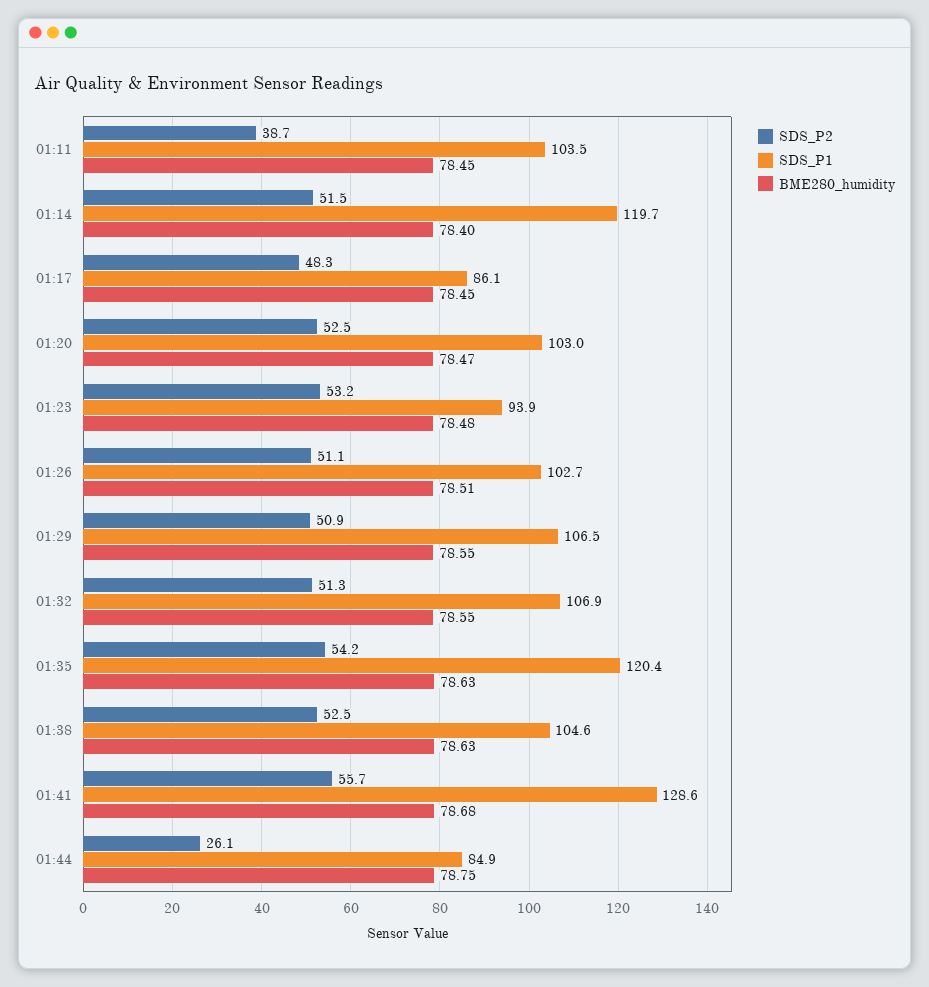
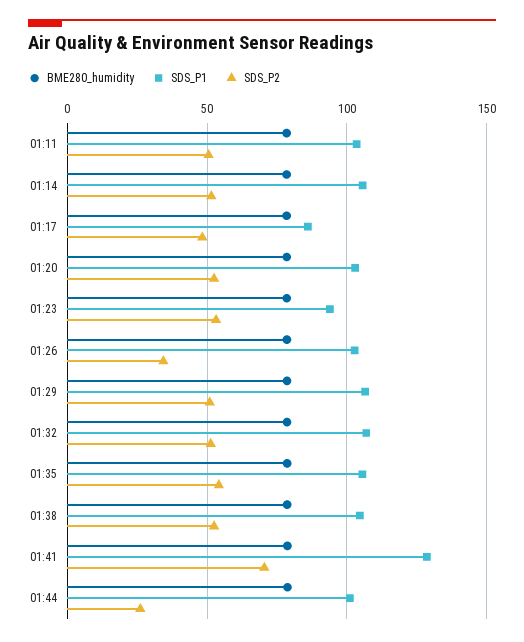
  {
    "SDS_P2": {
-     "01:11": 38.7,
+     "01:11": 50,
      "01:14": 51.5,
      "01:17": 48.3,
      "01:20": 52.5,
      "01:23": 53.2,
-     "01:26": 51.1,
+     "01:26": 35,
      "01:29": 50.9,
      "01:32": 51.3,
      "01:35": 54.2,
      "01:38": 52.5,
-     "01:41": 55.7,
+     "01:41": 70,
      "01:44": 26.1
    },
    "SDS_P1": {
      "01:11": 103.5,
-     "01:14": 119.7,
+     "01:14": 105,
      "01:17": 86.1,
      "01:20": 103,
      "01:23": 93.9,
      "01:26": 102.7,
      "01:29": 106.5,
      "01:32": 106.9,
-     "01:35": 120.4,
+     "01:35": 105,
      "01:38": 104.6,
      "01:41": 128.6,
-     "01:44": 84.9
+     "01:44": 100
    },
    "BME280_humidity": {
      "01:11": 78.45,
      "01:14": 78.4,
      "01:17": 78.45,
      "01:20": 78.47,
      "01:23": 78.48,
      "01:26": 78.51,
      "01:29": 78.55,
      "01:32": 78.55,
      "01:35": 78.63,
      "01:38": 78.63,
      "01:41": 78.68,
      "01:44": 78.75
    }
  }

